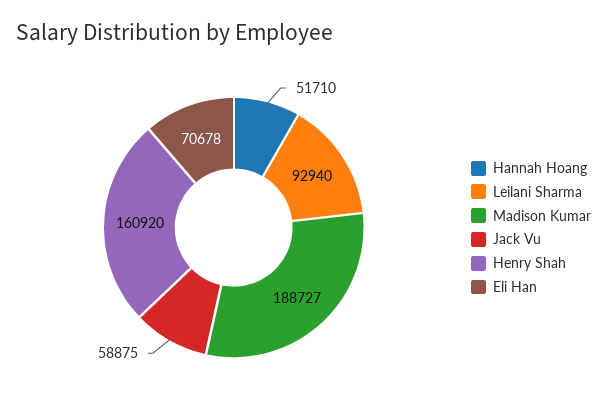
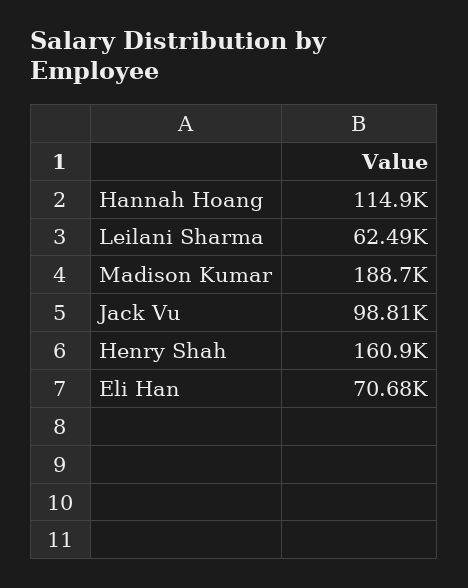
  {
-   "Hannah Hoang": 51710,
+   "Hannah Hoang": 114900,
-   "Leilani Sharma": 92940,
+   "Leilani Sharma": 62490,
    "Madison Kumar": 188727,
-   "Jack Vu": 58875,
+   "Jack Vu": 98810,
    "Henry Shah": 160920,
    "Eli Han": 70678
  }

